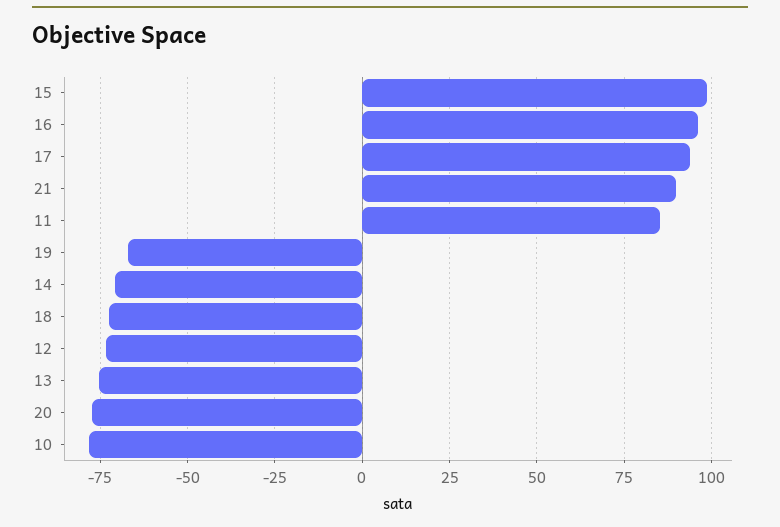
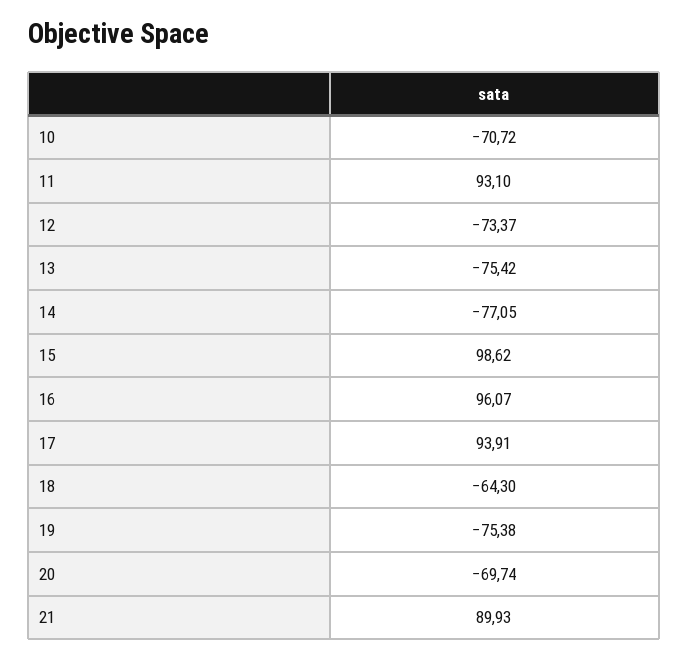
  {
    "15": 98.62,
    "16": 96.07,
    "17": 93.91,
    "21": 89.93,
-   "11": 85,
+   "11": 93.1,
-   "19": -67.5,
+   "19": -75.38,
-   "14": -70,
+   "14": -77.05,
-   "18": -72.5,
+   "18": -64.3,
    "12": -73.37,
    "13": -75.42,
-   "20": -77.5,
+   "20": -69.74,
-   "10": -77.5
+   "10": -70.72
  }

